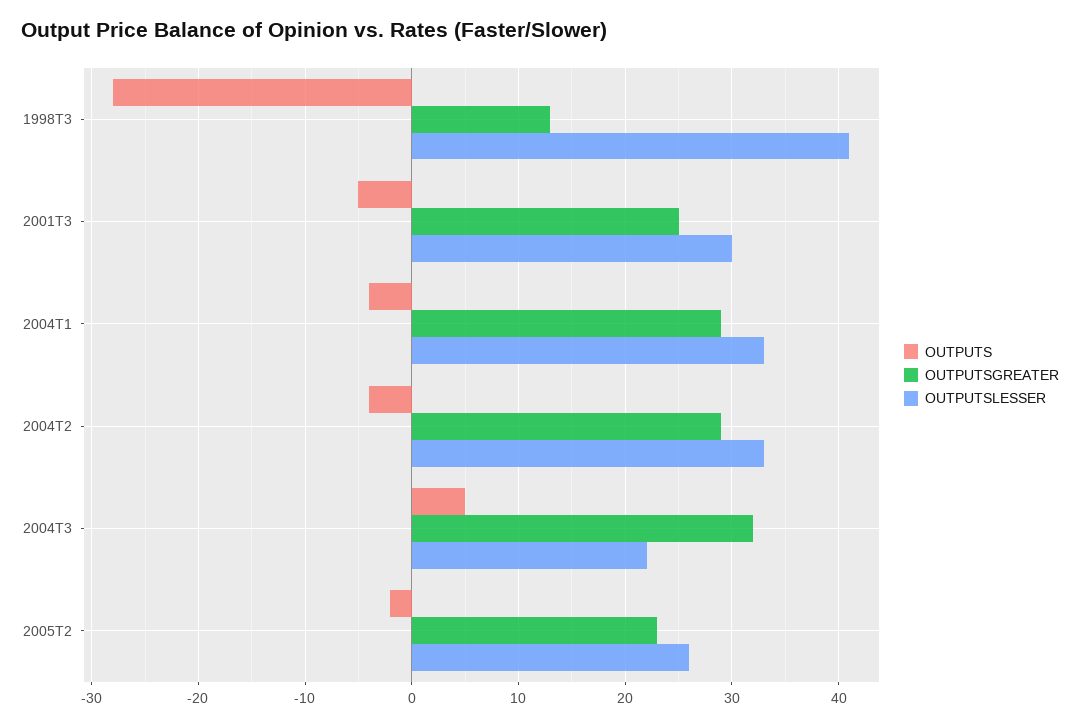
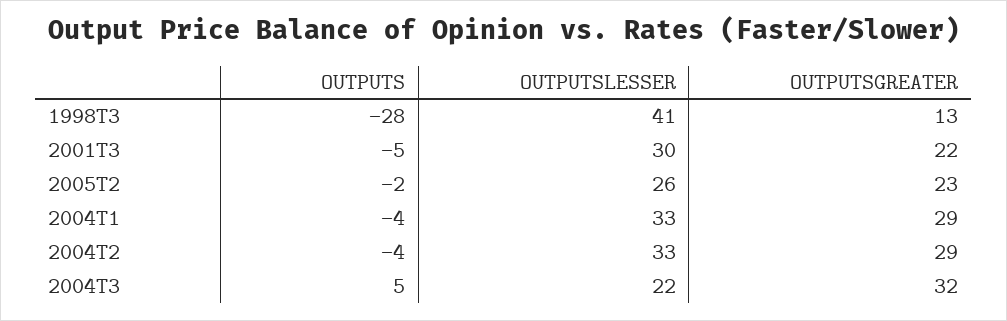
  {
    "OUTPUTS": {
      "1998T3": -28,
      "2001T3": -5,
      "2004T1": -4,
      "2004T2": -4,
      "2004T3": 5,
      "2005T2": -2
    },
    "OUTPUTSGREATER": {
      "1998T3": 13,
-     "2001T3": 25,
+     "2001T3": 22,
      "2004T1": 29,
      "2004T2": 29,
      "2004T3": 32,
      "2005T2": 23
    },
    "OUTPUTSLESSER": {
      "1998T3": 41,
      "2001T3": 30,
      "2004T1": 33,
      "2004T2": 33,
      "2004T3": 22,
      "2005T2": 26
    }
  }

